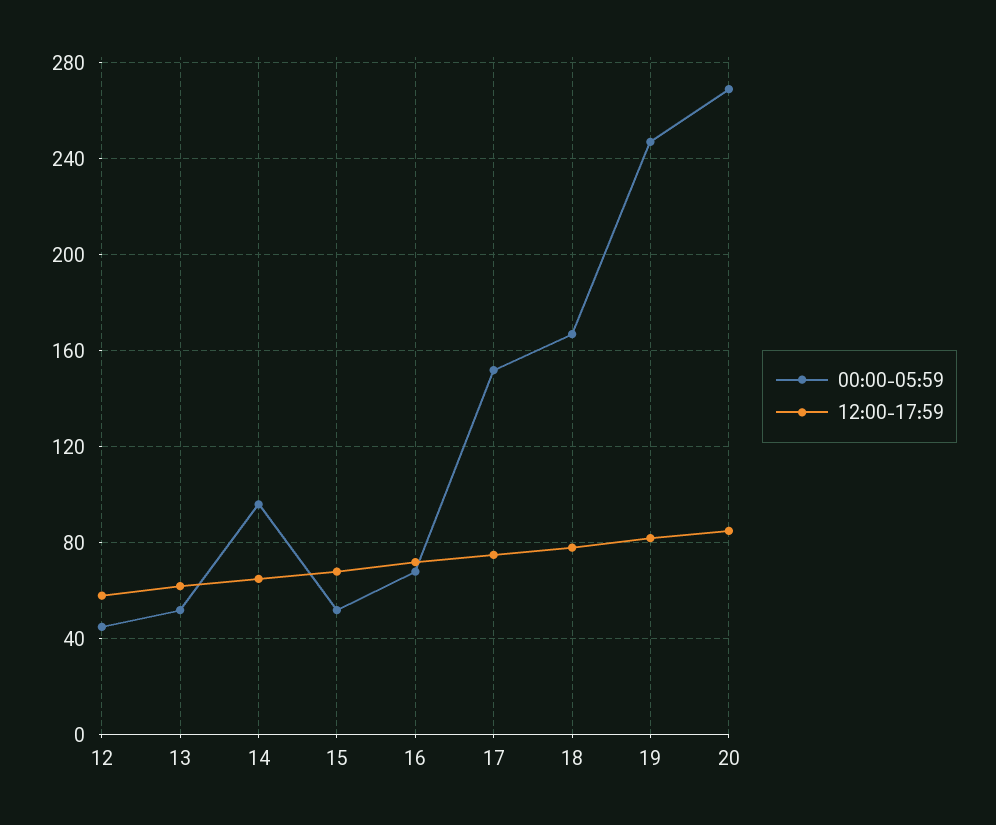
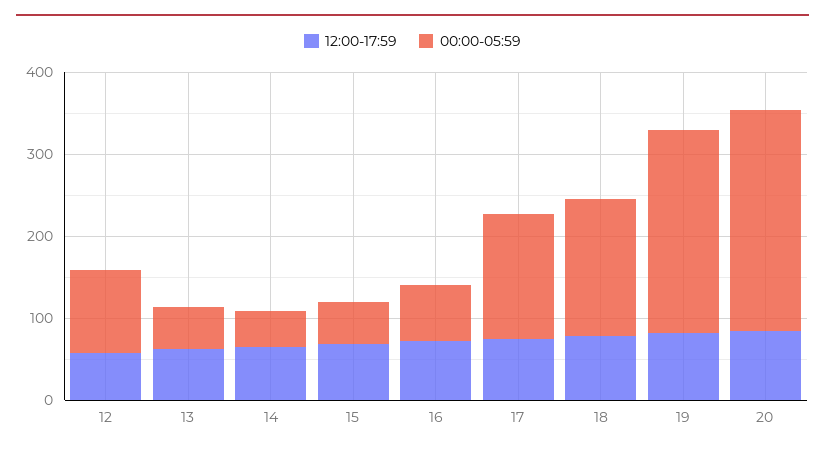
  {
    "00:00-05:59": {
-     "12": 45,
+     "12": 100,
      "13": 50,
-     "14": 95,
+     "14": 40,
      "15": 50,
      "16": 70,
      "17": 150,
      "18": 165,
      "19": 245,
      "20": 270
    },
    "12:00-17:59": {
      "12": 60,
      "13": 60,
      "14": 65,
      "15": 70,
      "16": 70,
      "17": 75,
      "18": 80,
      "19": 80,
      "20": 85
    }
  }

